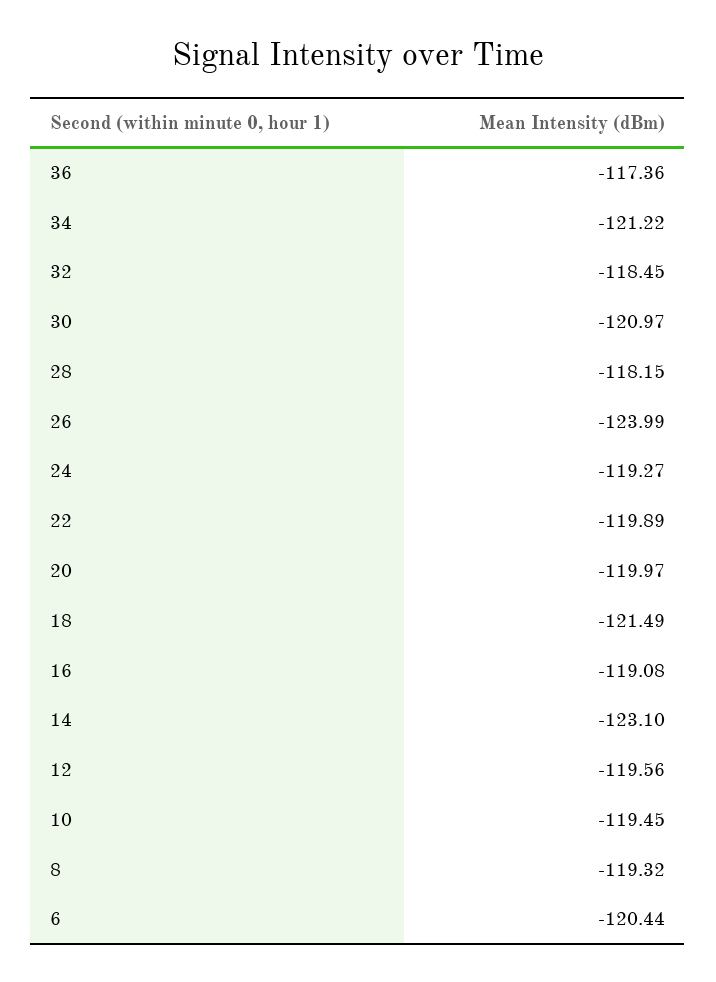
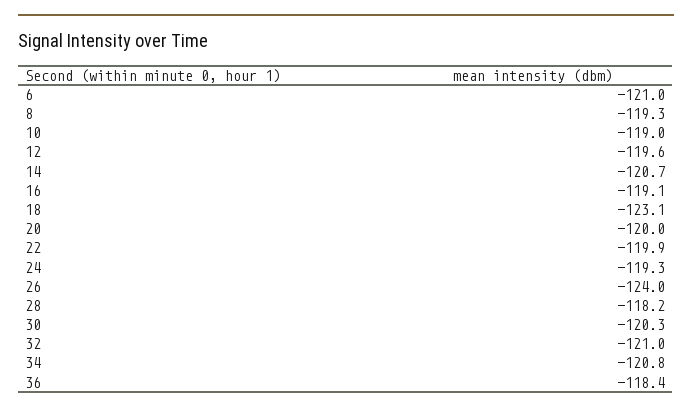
  {
-   "36": -117.36,
+   "36": -118.4,
-   "34": -121.22,
+   "34": -120.8,
-   "32": -118.45,
+   "32": -121,
-   "30": -120.97,
+   "30": -120.3,
    "28": -118.15,
    "26": -123.99,
    "24": -119.27,
    "22": -119.89,
    "20": -119.97,
-   "18": -121.49,
+   "18": -123.1,
    "16": -119.08,
-   "14": -123.1,
+   "14": -120.7,
    "12": -119.56,
-   "10": -119.45,
+   "10": -119,
    "8": -119.32,
-   "6": -120.44
+   "6": -121
  }

